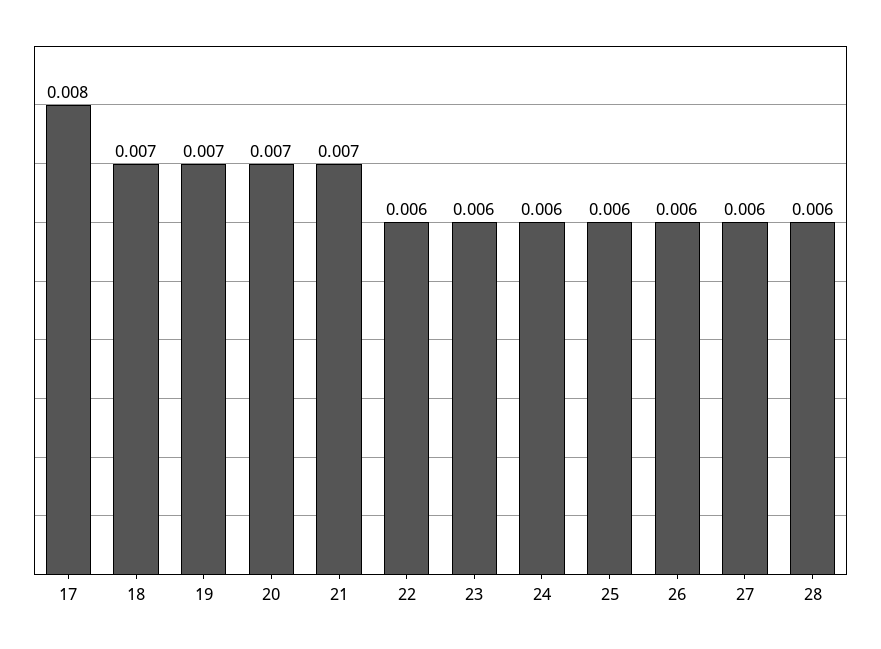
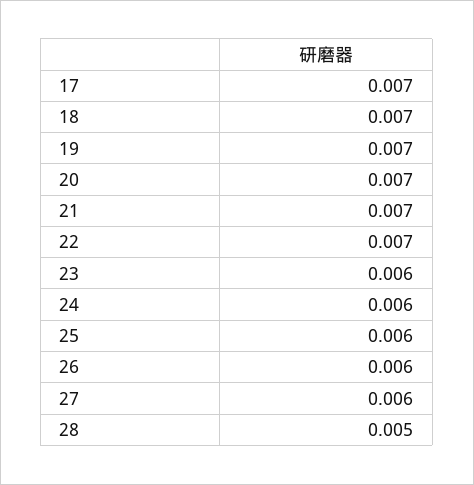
  {
-   "17": 0.008,
+   "17": 0.007,
    "18": 0.007,
    "19": 0.007,
    "20": 0.007,
    "21": 0.007,
-   "22": 0.006,
+   "22": 0.007,
    "23": 0.006,
    "24": 0.006,
    "25": 0.006,
    "26": 0.006,
    "27": 0.006,
-   "28": 0.006
+   "28": 0.005
  }

